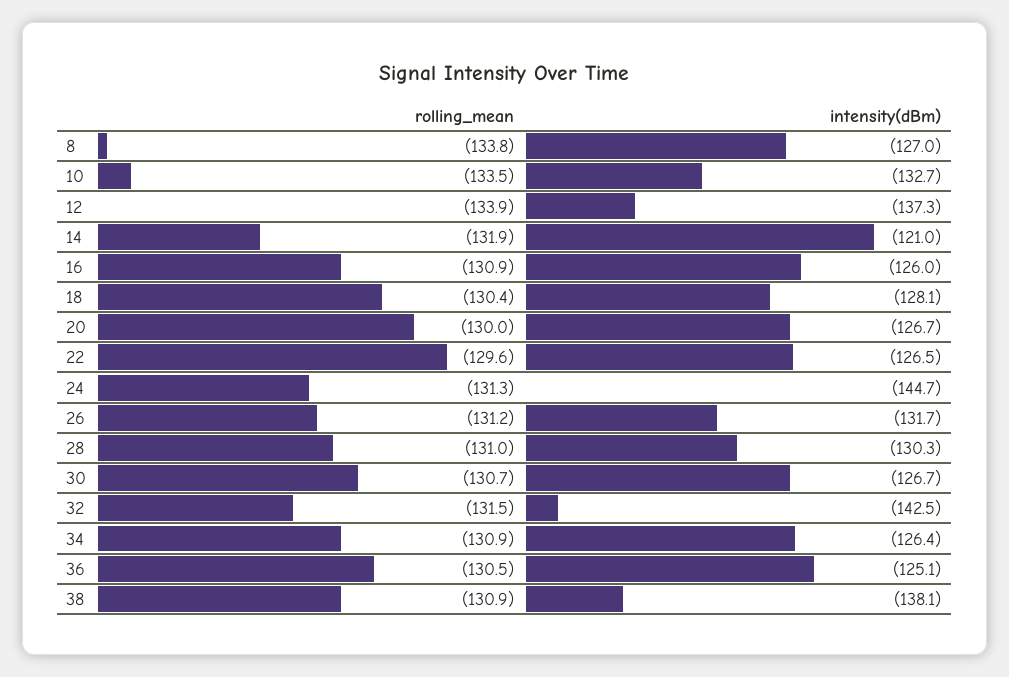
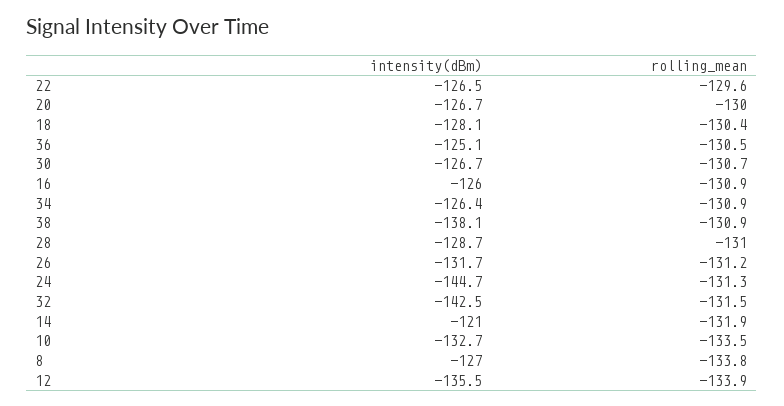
  {
    "rolling_mean": {
      "8": -133.8,
      "10": -133.5,
      "12": -133.9,
      "14": -131.9,
      "16": -130.9,
      "18": -130.4,
      "20": -130,
      "22": -129.6,
      "24": -131.3,
      "26": -131.2,
      "28": -131,
      "30": -130.7,
      "32": -131.5,
      "34": -130.9,
      "36": -130.5,
      "38": -130.9
    },
    "intensity(dBm)": {
      "8": -127,
      "10": -132.7,
-     "12": -137.3,
+     "12": -135.5,
      "14": -121,
      "16": -126,
      "18": -128.1,
      "20": -126.7,
      "22": -126.5,
      "24": -144.7,
      "26": -131.7,
-     "28": -130.3,
+     "28": -128.7,
      "30": -126.7,
      "32": -142.5,
      "34": -126.4,
      "36": -125.1,
      "38": -138.1
    }
  }

